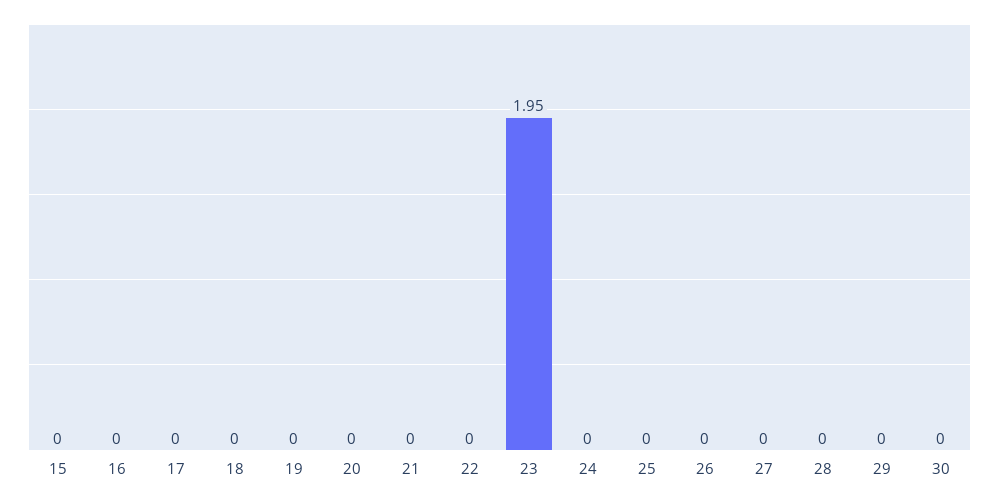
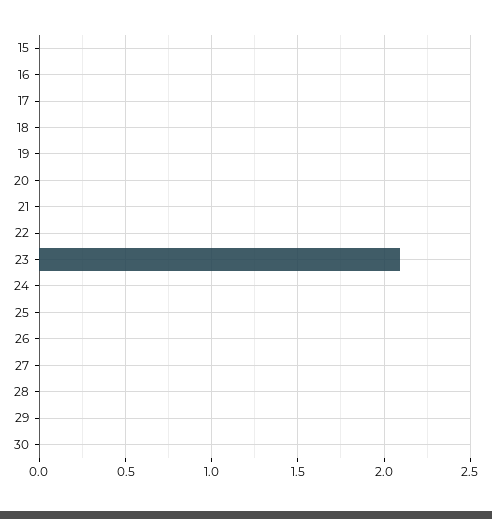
  {
    "15": 0,
    "16": 0,
    "17": 0,
    "18": 0,
    "19": 0,
    "20": 0,
    "21": 0,
    "22": 0,
-   "23": 1.95,
+   "23": 2.1,
    "24": 0,
    "25": 0,
    "26": 0,
    "27": 0,
    "28": 0,
    "29": 0,
    "30": 0
  }

